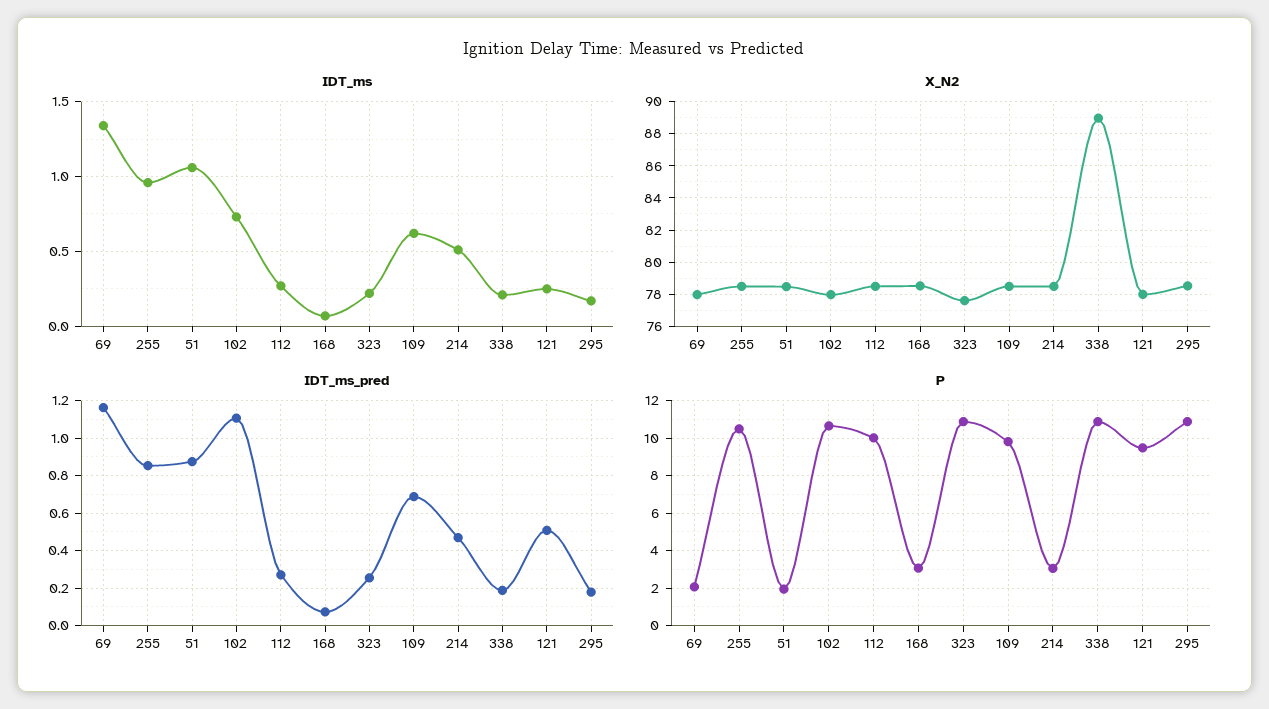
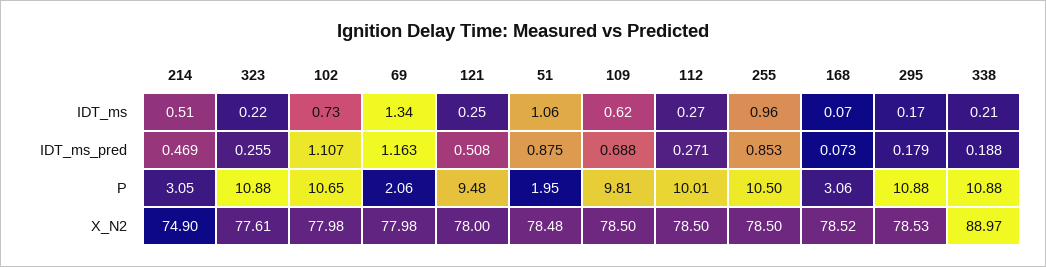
  {
    "IDT_ms": {
      "69": 1.34,
      "255": 0.96,
      "51": 1.06,
      "102": 0.73,
      "112": 0.27,
      "168": 0.07,
      "323": 0.22,
      "109": 0.62,
      "214": 0.51,
      "338": 0.21,
      "121": 0.25,
      "295": 0.17
    },
    "X_N2": {
      "69": 77.98,
      "255": 78.5,
      "51": 78.48,
      "102": 77.98,
      "112": 78.5,
      "168": 78.52,
      "323": 77.61,
      "109": 78.5,
-     "214": 78.5,
+     "214": 74.9,
      "338": 88.97,
      "121": 78,
      "295": 78.53
    },
    "IDT_ms_pred": {
      "69": 1.163,
      "255": 0.853,
      "51": 0.875,
      "102": 1.107,
      "112": 0.271,
      "168": 0.073,
      "323": 0.255,
      "109": 0.688,
      "214": 0.469,
      "338": 0.188,
      "121": 0.508,
      "295": 0.179
    },
    "P": {
      "69": 2.06,
      "255": 10.5,
      "51": 1.95,
      "102": 10.65,
      "112": 10.01,
      "168": 3.06,
      "323": 10.88,
      "109": 9.81,
      "214": 3.05,
      "338": 10.88,
      "121": 9.48,
      "295": 10.88
    }
  }

